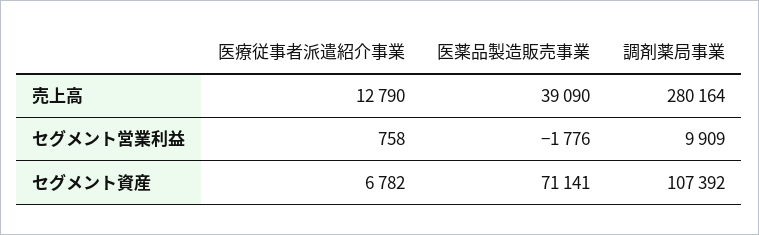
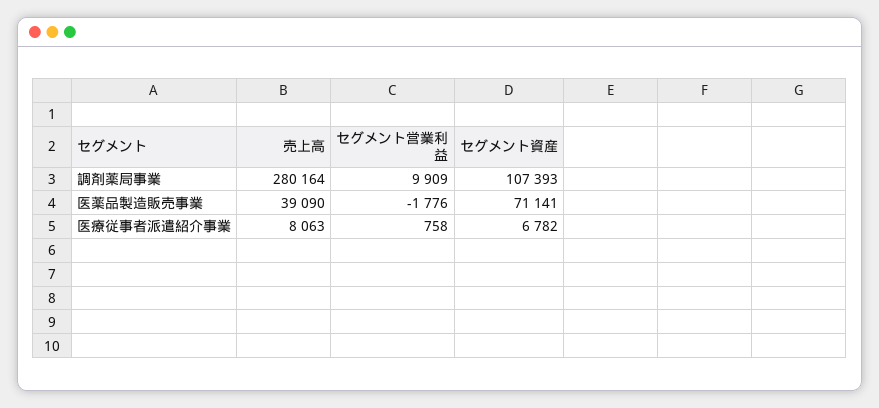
  {
    "医療従事者派遣紹介事業": {
-     "売上高": 12790,
+     "売上高": 8063,
      "セグメント営業利益": 758,
      "セグメント資産": 6782
    },
    "医薬品製造販売事業": {
      "売上高": 39090,
      "セグメント営業利益": -1776,
      "セグメント資産": 71141
    },
    "調剤薬局事業": {
      "売上高": 280164,
      "セグメント営業利益": 9909,
-     "セグメント資産": 107392
+     "セグメント資産": 107393
    }
  }

